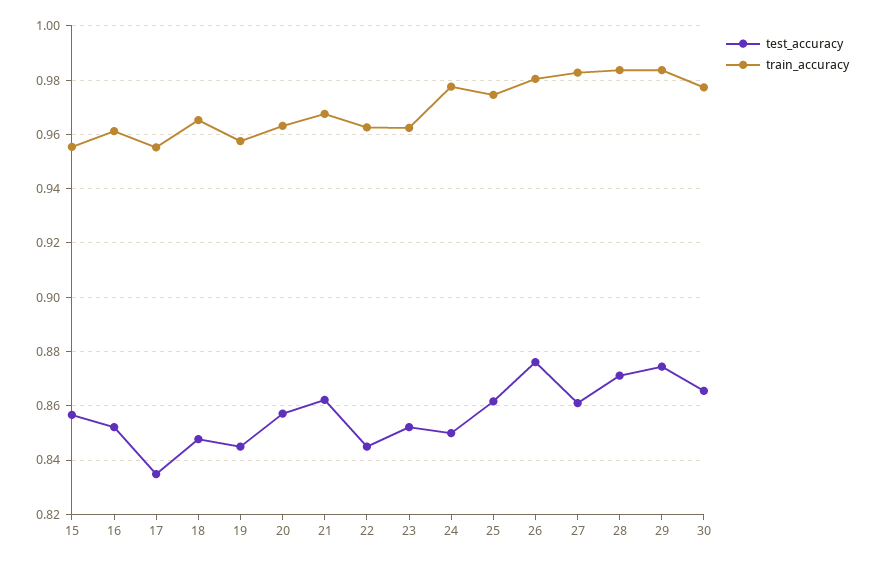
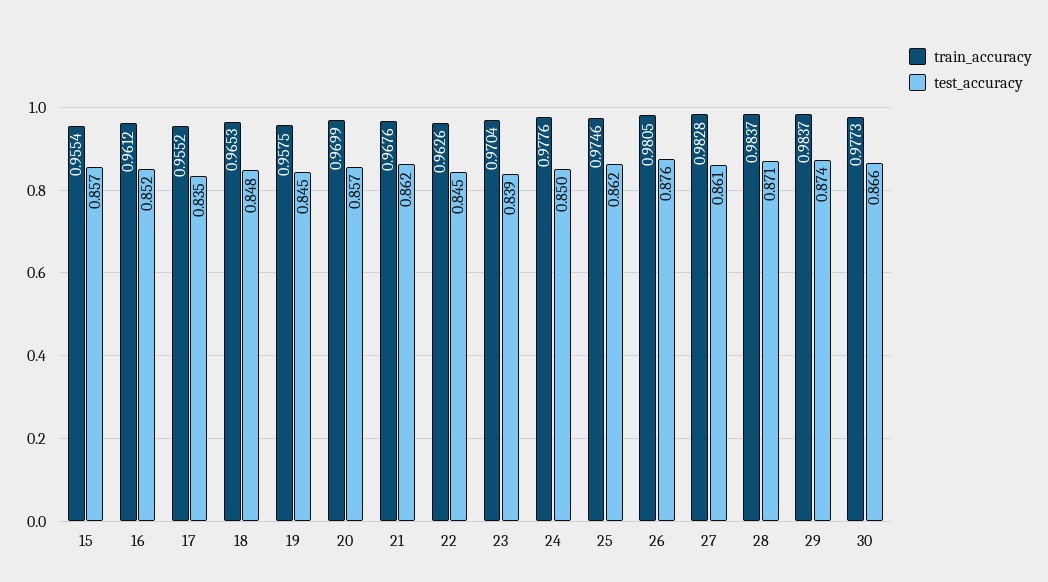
  {
    "test_accuracy": {
      "15": 0.857,
      "16": 0.852,
      "17": 0.835,
      "18": 0.848,
      "19": 0.845,
      "20": 0.857,
      "21": 0.862,
      "22": 0.845,
-     "23": 0.8525,
+     "23": 0.839,
      "24": 0.85,
      "25": 0.862,
      "26": 0.876,
      "27": 0.861,
      "28": 0.871,
      "29": 0.874,
      "30": 0.866
    },
    "train_accuracy": {
      "15": 0.9554,
      "16": 0.9612,
      "17": 0.9552,
      "18": 0.9653,
      "19": 0.9575,
-     "20": 0.9625,
+     "20": 0.9699,
      "21": 0.9676,
      "22": 0.9626,
-     "23": 0.9625,
+     "23": 0.9704,
      "24": 0.9776,
      "25": 0.9746,
      "26": 0.9805,
      "27": 0.9828,
      "28": 0.9837,
      "29": 0.9837,
      "30": 0.9773
    }
  }

